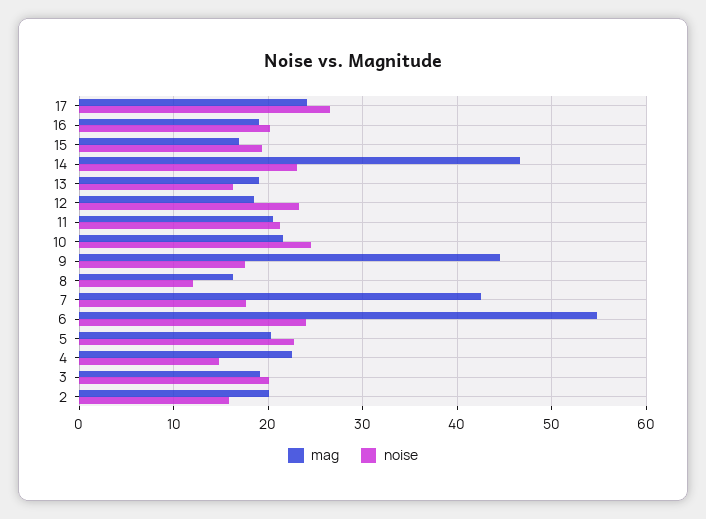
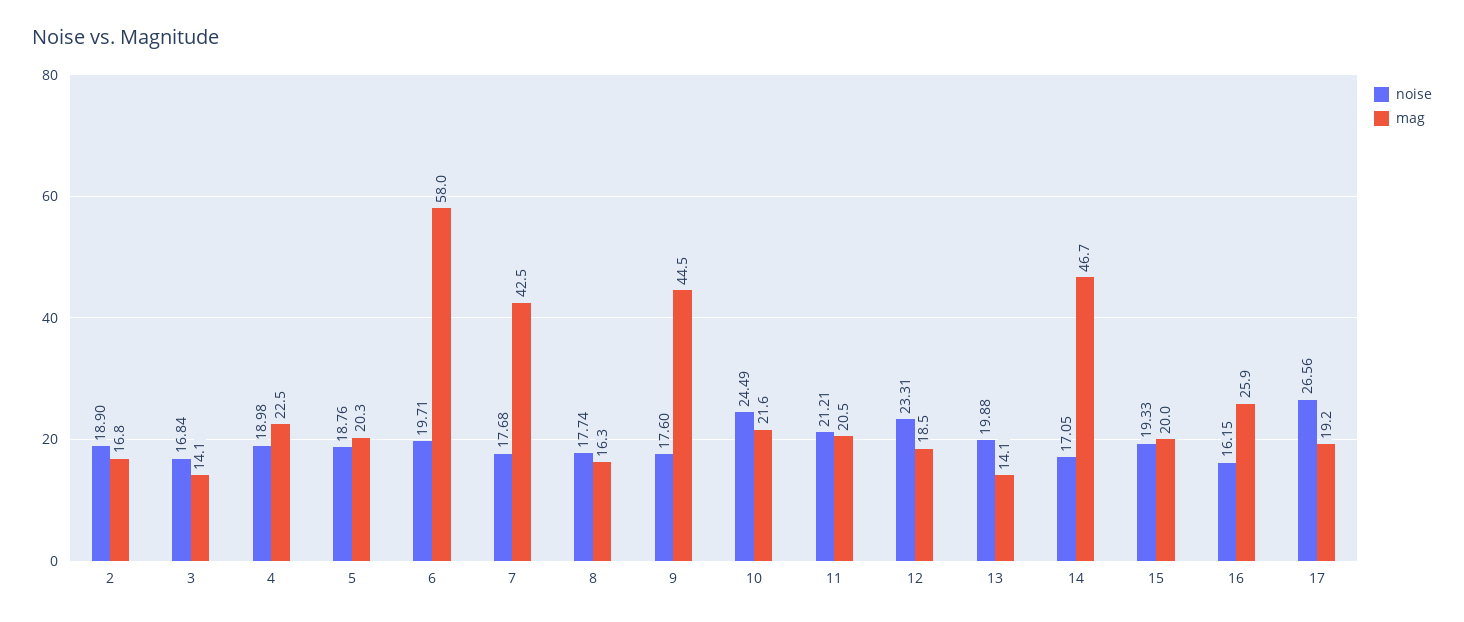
  {
    "mag": {
-     "17": 24,
+     "17": 19.2,
-     "16": 19,
+     "16": 25.9,
-     "15": 17,
+     "15": 20,
      "14": 46.7,
-     "13": 19,
+     "13": 14.1,
      "12": 18.5,
      "11": 20.5,
      "10": 21.6,
      "9": 44.5,
      "8": 16.3,
      "7": 42.5,
-     "6": 55,
+     "6": 58,
      "5": 20.3,
      "4": 22.5,
-     "3": 19,
+     "3": 14.1,
-     "2": 20
+     "2": 16.8
    },
    "noise": {
      "17": 26.56,
-     "16": 20,
+     "16": 16.15,
      "15": 19.33,
-     "14": 23,
+     "14": 17.05,
-     "13": 16,
+     "13": 19.88,
      "12": 23.31,
      "11": 21.21,
      "10": 24.49,
      "9": 17.6,
-     "8": 12,
+     "8": 17.74,
      "7": 17.68,
-     "6": 24,
+     "6": 19.71,
-     "5": 23,
+     "5": 18.76,
-     "4": 15,
+     "4": 18.98,
-     "3": 20,
+     "3": 16.84,
-     "2": 16
+     "2": 18.9
    }
  }

